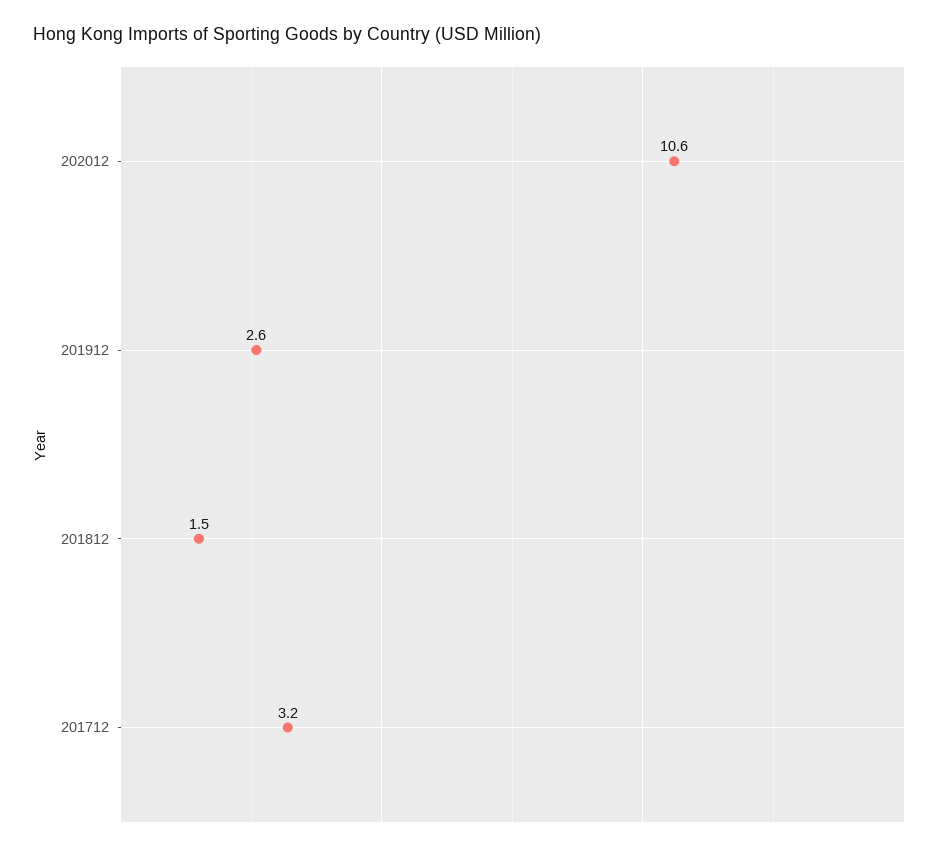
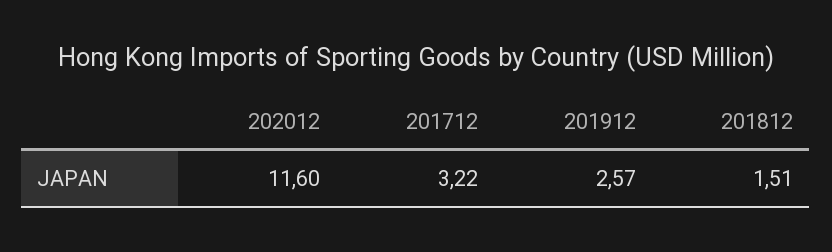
  {
-   "202012": 10.6,
+   "202012": 11.6,
    "201912": 2.57,
    "201812": 1.51,
    "201712": 3.22
  }

